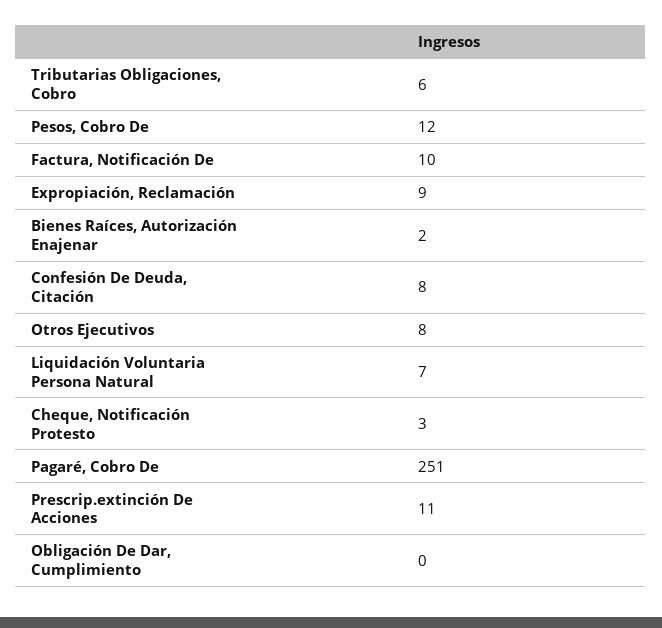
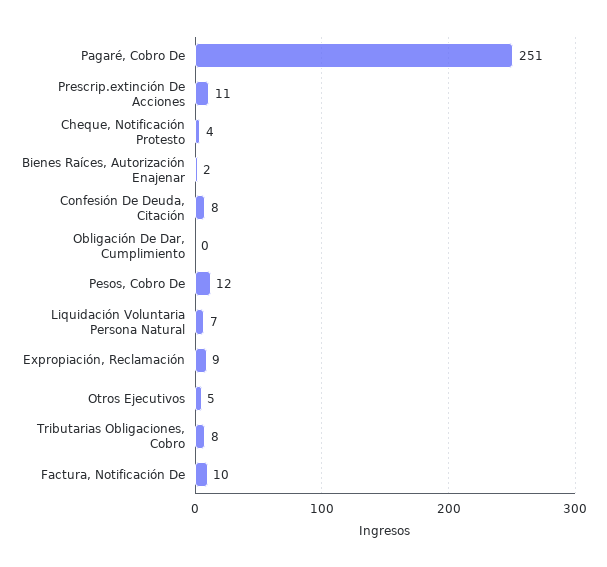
  {
-   "Tributarias Obligaciones, Cobro": 6,
+   "Tributarias Obligaciones, Cobro": 8,
    "Pesos, Cobro De": 12,
    "Factura, Notificación De": 10,
    "Expropiación, Reclamación": 9,
    "Bienes Raíces, Autorización Enajenar": 2,
    "Confesión De Deuda, Citación": 8,
-   "Otros Ejecutivos": 8,
+   "Otros Ejecutivos": 5,
    "Liquidación Voluntaria Persona Natural": 7,
-   "Cheque, Notificación Protesto": 3,
+   "Cheque, Notificación Protesto": 4,
    "Pagaré, Cobro De": 251,
    "Prescrip.extinción De Acciones": 11,
    "Obligación De Dar, Cumplimiento": 0
  }

